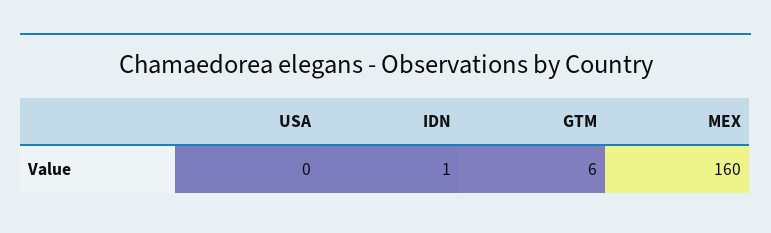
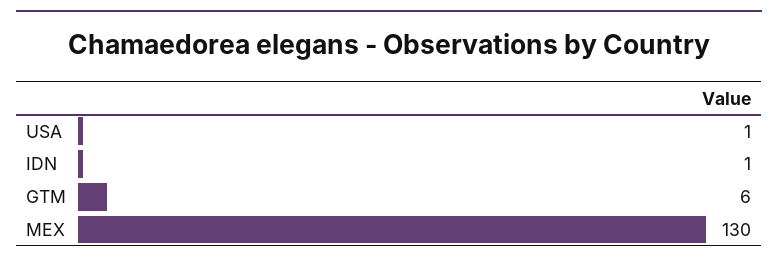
  {
-   "USA": 0,
+   "USA": 1,
    "IDN": 1,
    "GTM": 6,
-   "MEX": 160
+   "MEX": 130
  }

